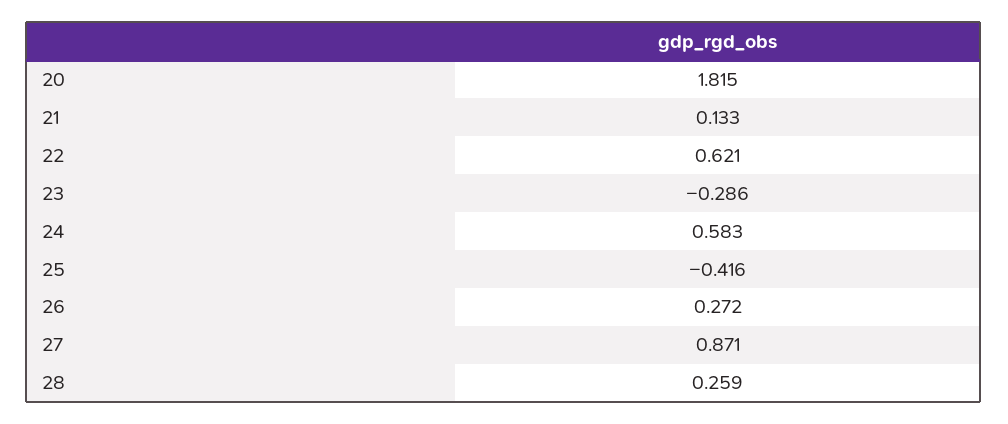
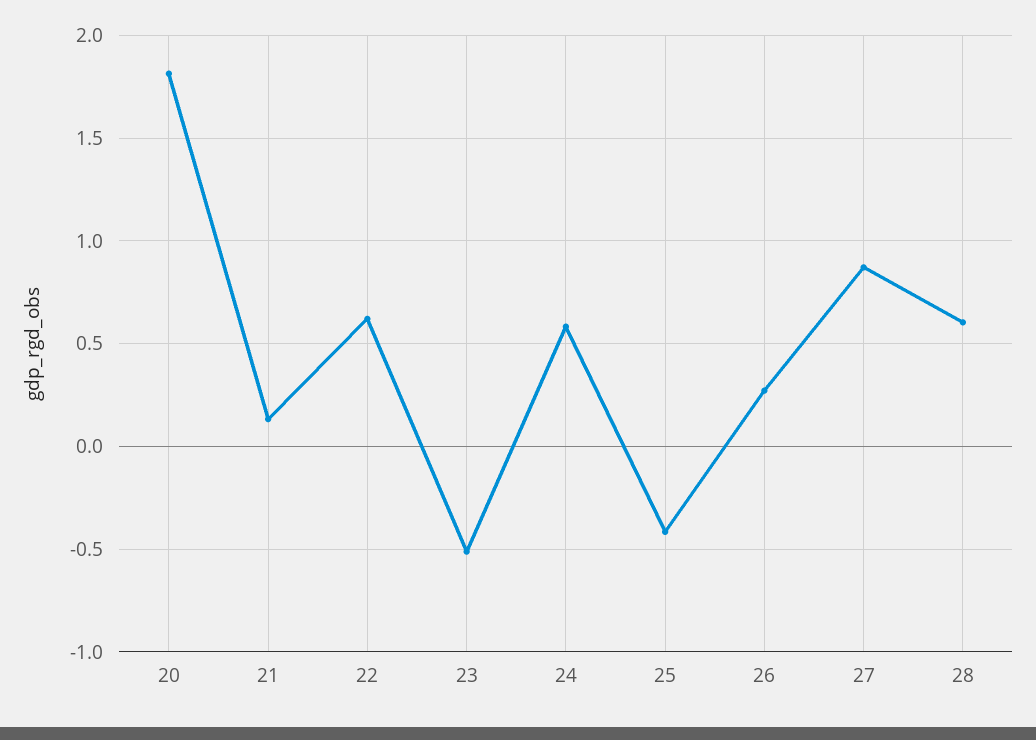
  {
    "20": 1.815,
    "21": 0.133,
    "22": 0.621,
-   "23": -0.286,
+   "23": -0.5,
    "24": 0.583,
    "25": -0.416,
    "26": 0.272,
    "27": 0.871,
-   "28": 0.259
+   "28": 0.6
  }

